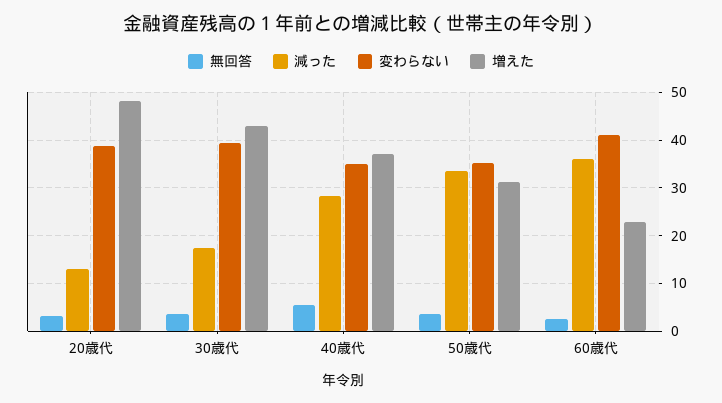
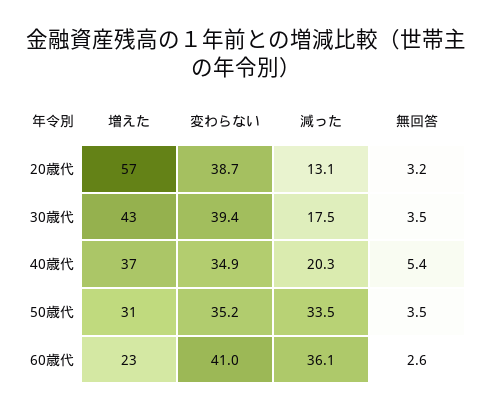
  {
    "無回答": {
      "20歳代": 3.2,
      "30歳代": 3.5,
      "40歳代": 5.4,
      "50歳代": 3.5,
      "60歳代": 2.6
    },
    "減った": {
      "20歳代": 13.1,
      "30歳代": 17.5,
-     "40歳代": 28,
+     "40歳代": 20.3,
      "50歳代": 33.5,
      "60歳代": 36.1
    },
    "変わらない": {
      "20歳代": 38.7,
      "30歳代": 39.4,
      "40歳代": 34.9,
      "50歳代": 35.2,
      "60歳代": 41
    },
    "増えた": {
-     "20歳代": 48,
+     "20歳代": 57,
      "30歳代": 43,
      "40歳代": 37,
      "50歳代": 31,
      "60歳代": 23
    }
  }

